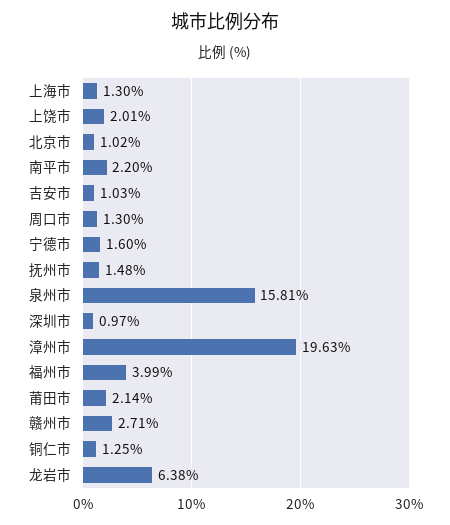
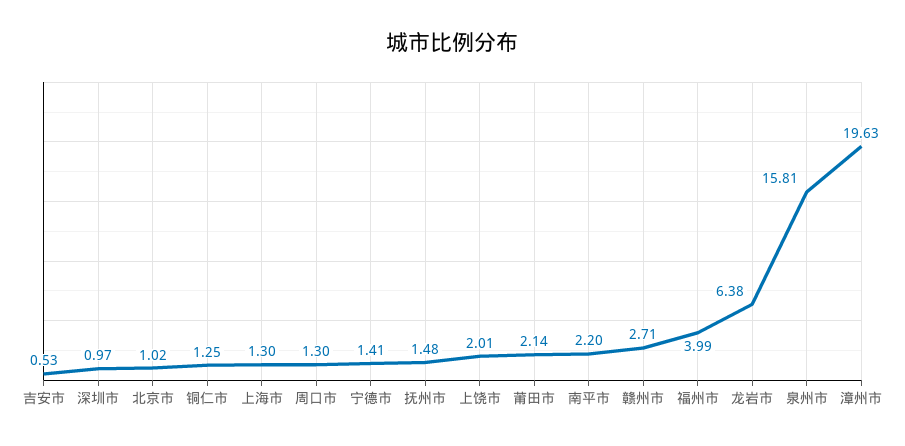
  {
    "上海市": 1.3,
    "上饶市": 2.01,
    "北京市": 1.02,
    "南平市": 2.2,
-   "吉安市": 1.03,
+   "吉安市": 0.53,
    "周口市": 1.3,
-   "宁德市": 1.6,
+   "宁德市": 1.41,
    "抚州市": 1.48,
    "泉州市": 15.81,
    "深圳市": 0.97,
    "漳州市": 19.63,
    "福州市": 3.99,
    "莆田市": 2.14,
    "赣州市": 2.71,
    "铜仁市": 1.25,
    "龙岩市": 6.38
  }

